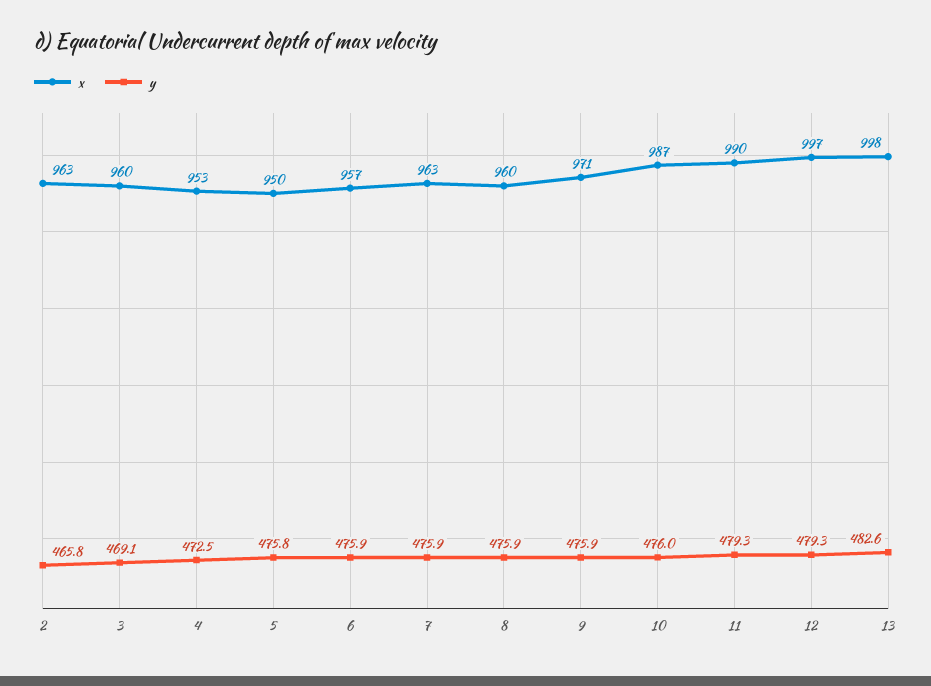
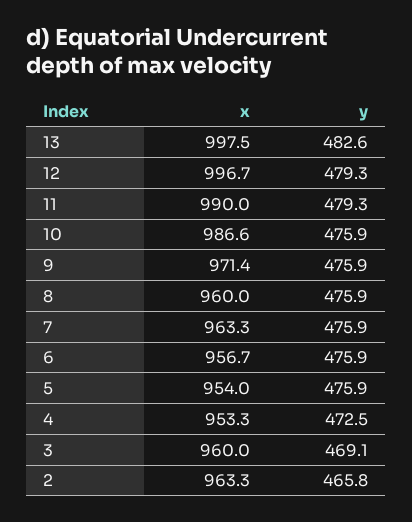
  {
    "x": {
      "2": 963.3,
      "3": 960,
      "4": 953.3,
-     "5": 950,
+     "5": 954,
      "6": 956.7,
      "7": 963.3,
      "8": 960,
      "9": 971.4,
      "10": 986.6,
      "11": 990,
      "12": 996.7,
      "13": 997.5
    },
    "y": {
      "2": 465.8,
      "3": 469.1,
      "4": 472.5,
-     "5": 475.8,
+     "5": 475.9,
      "6": 475.9,
      "7": 475.9,
      "8": 475.9,
      "9": 475.9,
-     "10": 476,
+     "10": 475.9,
      "11": 479.3,
      "12": 479.3,
      "13": 482.6
    }
  }

